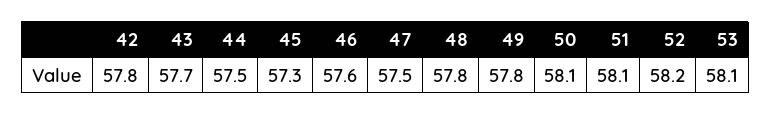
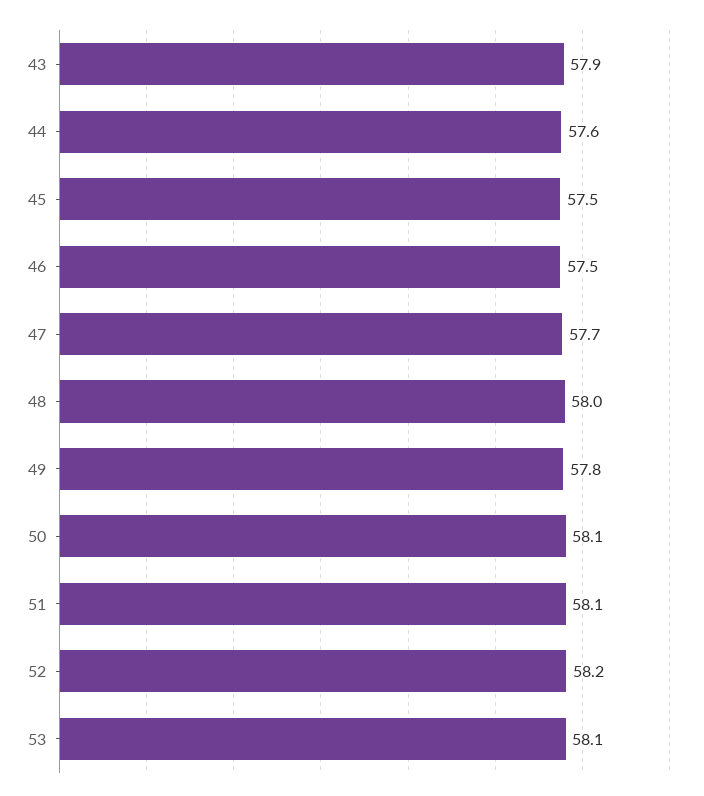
  {
-   "42": 57.8,
-   "43": 57.7,
+   "43": 57.9,
-   "44": 57.5,
+   "44": 57.6,
-   "45": 57.3,
+   "45": 57.5,
-   "46": 57.6,
+   "46": 57.5,
-   "47": 57.5,
+   "47": 57.7,
-   "48": 57.8,
+   "48": 58,
    "49": 57.8,
    "50": 58.1,
    "51": 58.1,
    "52": 58.2,
    "53": 58.1
  }

